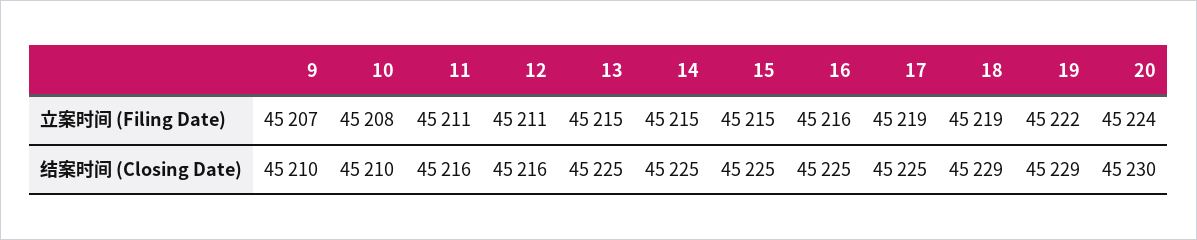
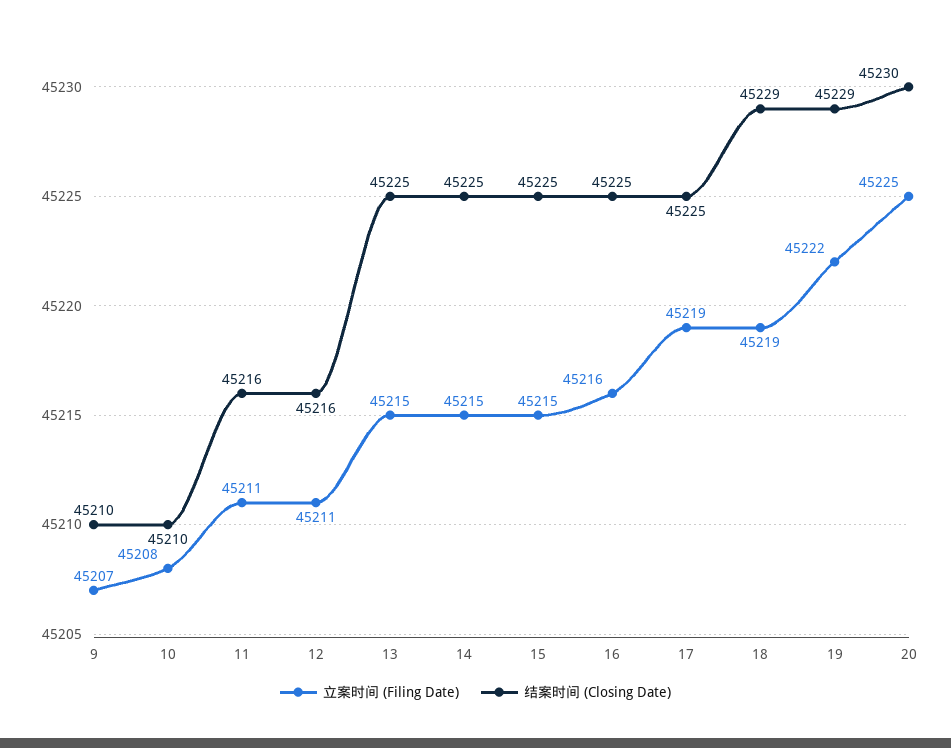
  {
    "立案时间 (Filing Date)": {
      "9": 45207,
      "10": 45208,
      "11": 45211,
      "12": 45211,
      "13": 45215,
      "14": 45215,
      "15": 45215,
      "16": 45216,
      "17": 45219,
      "18": 45219,
      "19": 45222,
-     "20": 45224
+     "20": 45225
    },
    "结案时间 (Closing Date)": {
      "9": 45210,
      "10": 45210,
      "11": 45216,
      "12": 45216,
      "13": 45225,
      "14": 45225,
      "15": 45225,
      "16": 45225,
      "17": 45225,
      "18": 45229,
      "19": 45229,
      "20": 45230
    }
  }

